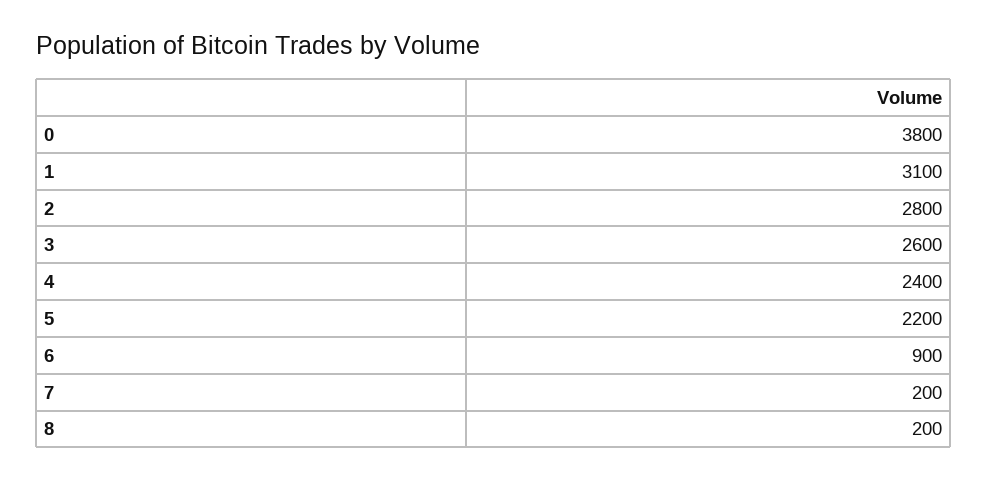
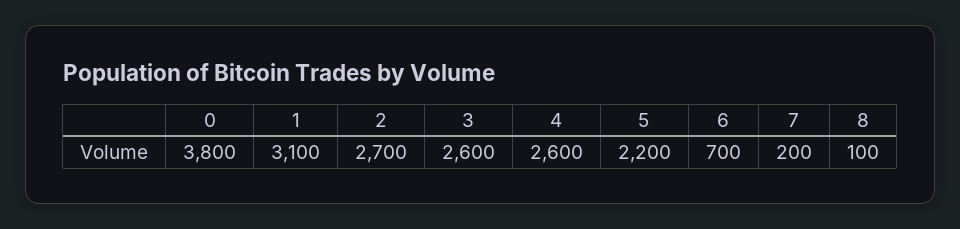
  {
    "0": 3800,
    "1": 3100,
-   "2": 2800,
+   "2": 2700,
    "3": 2600,
-   "4": 2400,
+   "4": 2600,
    "5": 2200,
-   "6": 900,
+   "6": 700,
    "7": 200,
-   "8": 200
+   "8": 100
  }

